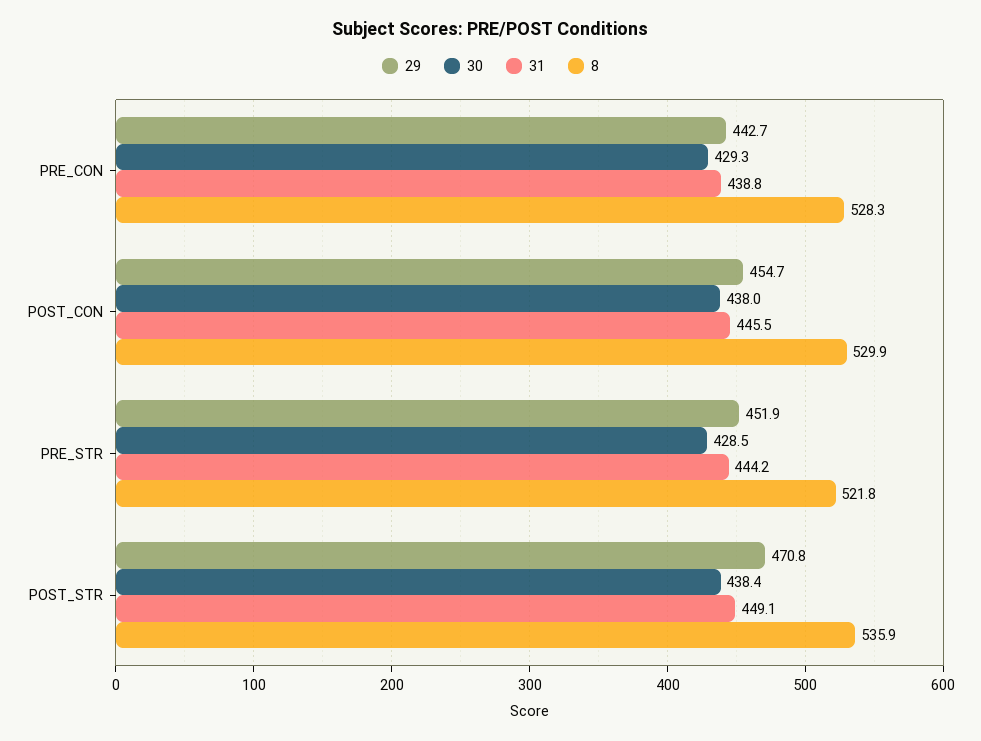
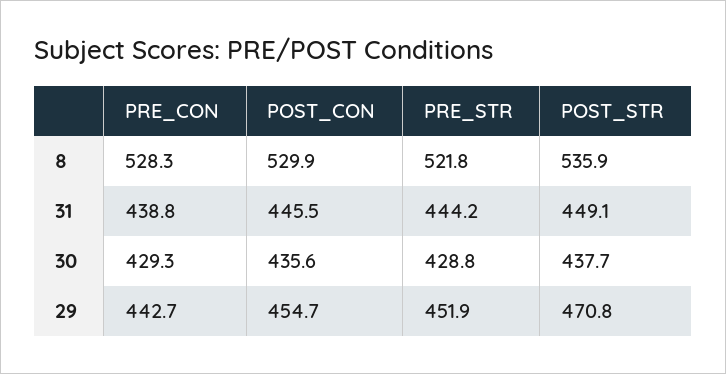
  {
    "29": {
      "PRE_CON": 442.7,
      "POST_CON": 454.7,
      "PRE_STR": 451.9,
      "POST_STR": 470.8
    },
    "30": {
      "PRE_CON": 429.3,
-     "POST_CON": 438,
+     "POST_CON": 435.6,
-     "PRE_STR": 428.5,
+     "PRE_STR": 428.8,
-     "POST_STR": 438.4
+     "POST_STR": 437.7
    },
    "31": {
      "PRE_CON": 438.8,
      "POST_CON": 445.5,
      "PRE_STR": 444.2,
      "POST_STR": 449.1
    },
    "8": {
      "PRE_CON": 528.3,
      "POST_CON": 529.9,
      "PRE_STR": 521.8,
      "POST_STR": 535.9
    }
  }

